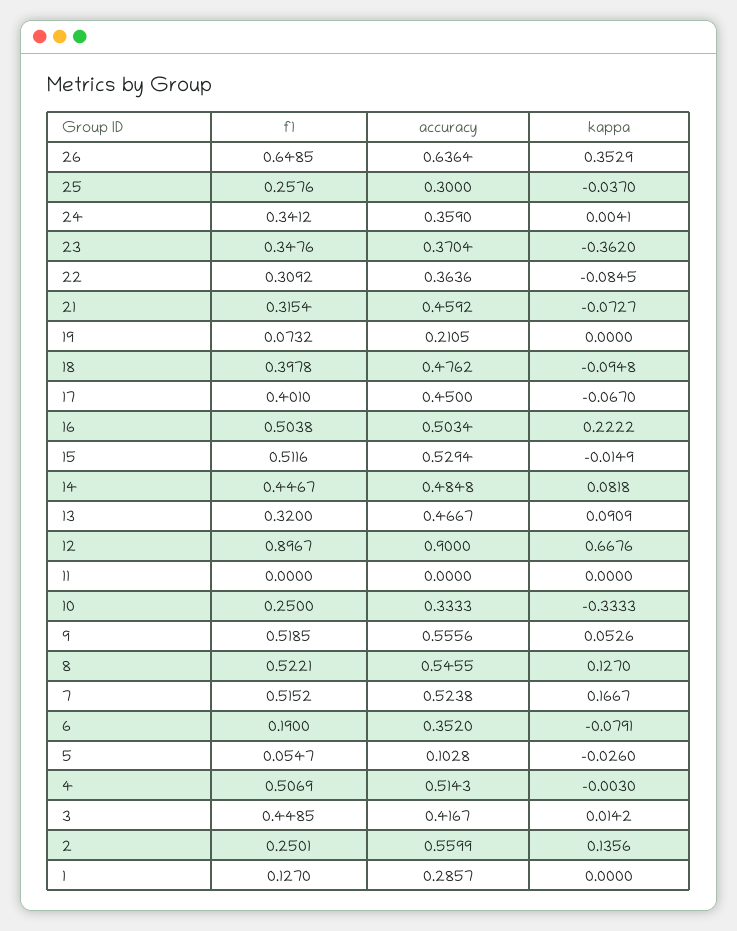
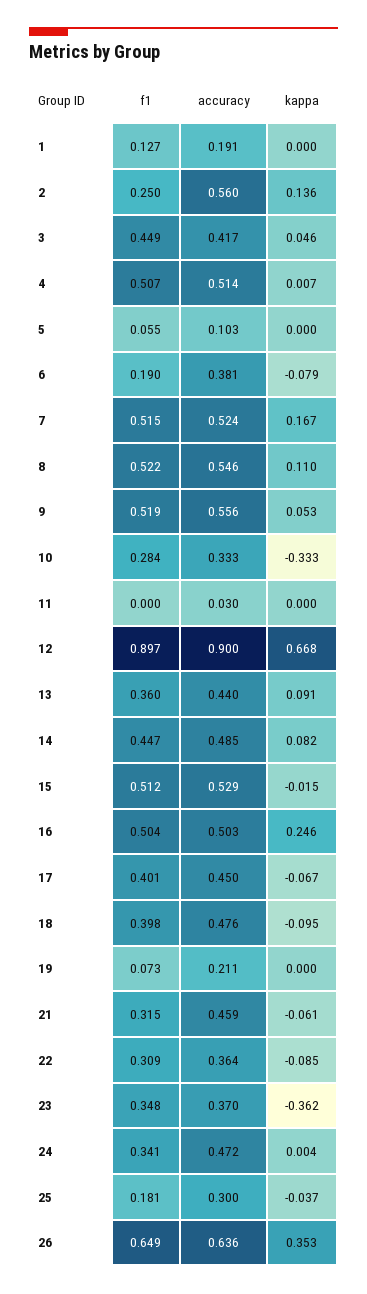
  {
    "f1": {
      "26": 0.6485,
-     "25": 0.2576,
+     "25": 0.181,
      "24": 0.3412,
      "23": 0.3476,
      "22": 0.3092,
      "21": 0.3154,
      "19": 0.0732,
      "18": 0.3978,
      "17": 0.401,
      "16": 0.5038,
      "15": 0.5116,
      "14": 0.4467,
-     "13": 0.32,
+     "13": 0.36,
      "12": 0.8967,
      "11": 0,
-     "10": 0.25,
+     "10": 0.284,
      "9": 0.5185,
      "8": 0.5221,
      "7": 0.5152,
      "6": 0.19,
      "5": 0.0547,
      "4": 0.5069,
      "3": 0.4485,
      "2": 0.2501,
      "1": 0.127
    },
    "accuracy": {
      "26": 0.6364,
      "25": 0.3,
-     "24": 0.359,
+     "24": 0.472,
      "23": 0.3704,
      "22": 0.3636,
      "21": 0.4592,
      "19": 0.2105,
      "18": 0.4762,
      "17": 0.45,
      "16": 0.5034,
      "15": 0.5294,
      "14": 0.4848,
-     "13": 0.4667,
+     "13": 0.44,
      "12": 0.9,
-     "11": 0,
+     "11": 0.03,
      "10": 0.3333,
      "9": 0.5556,
      "8": 0.5455,
      "7": 0.5238,
-     "6": 0.352,
+     "6": 0.381,
      "5": 0.1028,
      "4": 0.5143,
      "3": 0.4167,
      "2": 0.5599,
-     "1": 0.2857
+     "1": 0.191
    },
    "kappa": {
      "26": 0.3529,
      "25": -0.037,
      "24": 0.0041,
      "23": -0.362,
      "22": -0.0845,
-     "21": -0.0727,
+     "21": -0.061,
      "19": 0,
      "18": -0.0948,
      "17": -0.067,
-     "16": 0.2222,
+     "16": 0.246,
      "15": -0.0149,
      "14": 0.0818,
      "13": 0.0909,
      "12": 0.6676,
      "11": 0,
      "10": -0.3333,
      "9": 0.0526,
-     "8": 0.127,
+     "8": 0.11,
      "7": 0.1667,
      "6": -0.0791,
-     "5": -0.026,
+     "5": 0,
-     "4": -0.003,
+     "4": 0.007,
-     "3": 0.0142,
+     "3": 0.046,
      "2": 0.1356,
      "1": 0
    }
  }

